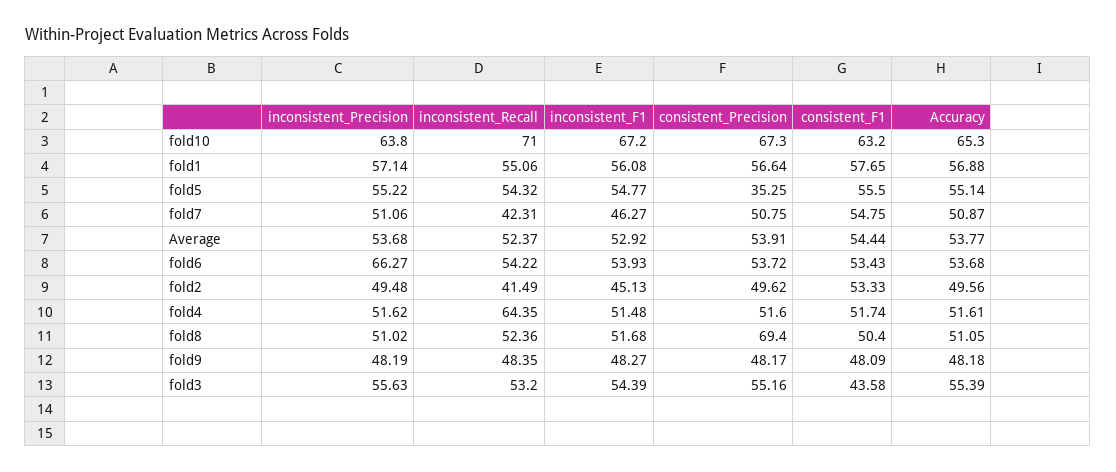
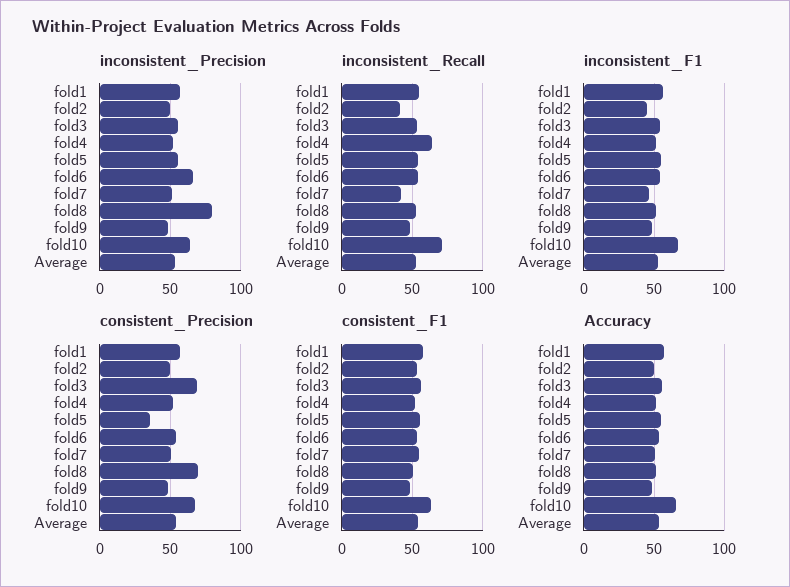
  {
    "inconsistent_Precision": {
      "fold10": 63.8,
      "fold1": 57.14,
      "fold5": 55.22,
      "fold7": 51.06,
      "Average": 53.68,
      "fold6": 66.27,
      "fold2": 49.48,
      "fold4": 51.62,
-     "fold8": 51.02,
+     "fold8": 80,
      "fold9": 48.19,
      "fold3": 55.63
    },
    "inconsistent_Recall": {
      "fold10": 71,
      "fold1": 55.06,
      "fold5": 54.32,
      "fold7": 42.31,
      "Average": 52.37,
      "fold6": 54.22,
      "fold2": 41.49,
      "fold4": 64.35,
      "fold8": 52.36,
      "fold9": 48.35,
      "fold3": 53.2
    },
    "inconsistent_F1": {
      "fold10": 67.2,
      "fold1": 56.08,
      "fold5": 54.77,
      "fold7": 46.27,
      "Average": 52.92,
      "fold6": 53.93,
      "fold2": 45.13,
      "fold4": 51.48,
      "fold8": 51.68,
      "fold9": 48.27,
      "fold3": 54.39
    },
    "consistent_Precision": {
      "fold10": 67.3,
      "fold1": 56.64,
      "fold5": 35.25,
      "fold7": 50.75,
      "Average": 53.91,
      "fold6": 53.72,
      "fold2": 49.62,
      "fold4": 51.6,
      "fold8": 69.4,
      "fold9": 48.17,
-     "fold3": 55.16
+     "fold3": 70
    },
    "consistent_F1": {
      "fold10": 63.2,
      "fold1": 57.65,
      "fold5": 55.5,
      "fold7": 54.75,
      "Average": 54.44,
      "fold6": 53.43,
      "fold2": 53.33,
      "fold4": 51.74,
      "fold8": 50.4,
      "fold9": 48.09,
-     "fold3": 43.58
+     "fold3": 55
    },
    "Accuracy": {
      "fold10": 65.3,
      "fold1": 56.88,
      "fold5": 55.14,
      "fold7": 50.87,
      "Average": 53.77,
      "fold6": 53.68,
      "fold2": 49.56,
      "fold4": 51.61,
      "fold8": 51.05,
      "fold9": 48.18,
      "fold3": 55.39
    }
  }

